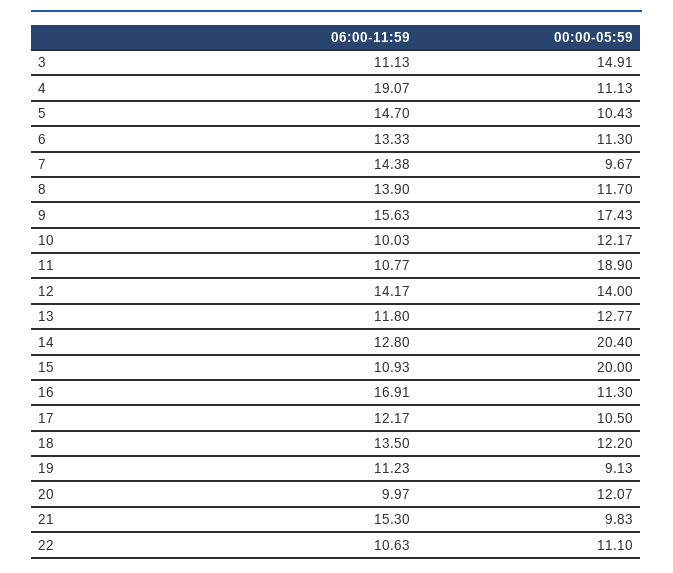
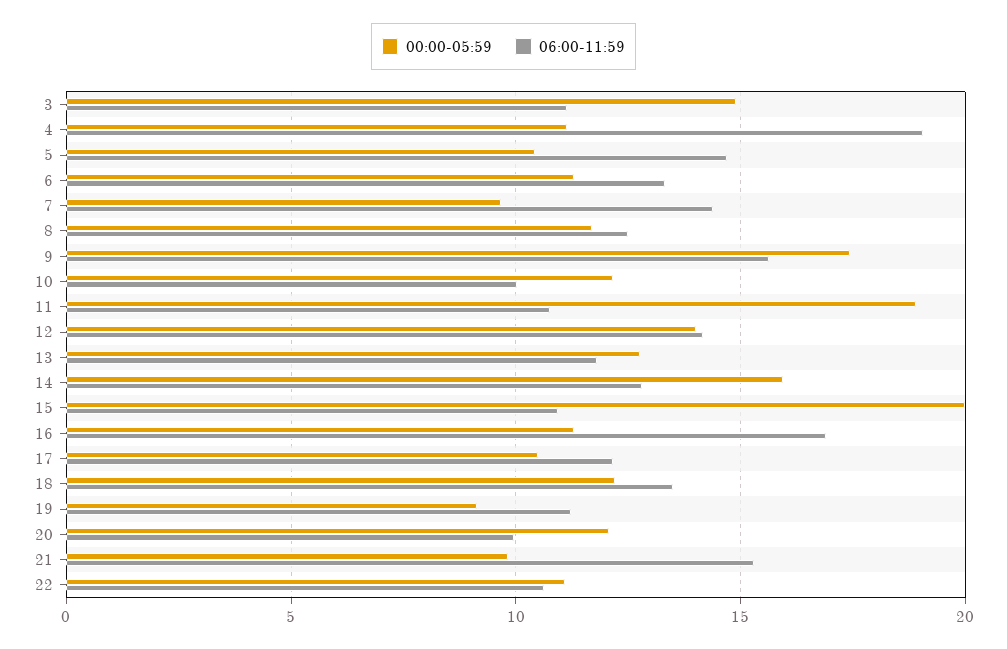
  {
    "06:00-11:59": {
      "3": 11.13,
      "4": 19.07,
      "5": 14.7,
      "6": 13.33,
      "7": 14.38,
-     "8": 13.9,
+     "8": 12.5,
      "9": 15.63,
      "10": 10.03,
      "11": 10.77,
      "12": 14.17,
      "13": 11.8,
      "14": 12.8,
      "15": 10.93,
      "16": 16.91,
      "17": 12.17,
      "18": 13.5,
      "19": 11.23,
      "20": 9.97,
      "21": 15.3,
      "22": 10.63
    },
    "00:00-05:59": {
      "3": 14.91,
      "4": 11.13,
      "5": 10.43,
      "6": 11.3,
      "7": 9.67,
      "8": 11.7,
      "9": 17.43,
      "10": 12.17,
      "11": 18.9,
      "12": 14,
      "13": 12.77,
-     "14": 20.4,
+     "14": 16,
      "15": 20,
      "16": 11.3,
      "17": 10.5,
      "18": 12.2,
      "19": 9.13,
      "20": 12.07,
      "21": 9.83,
      "22": 11.1
    }
  }

